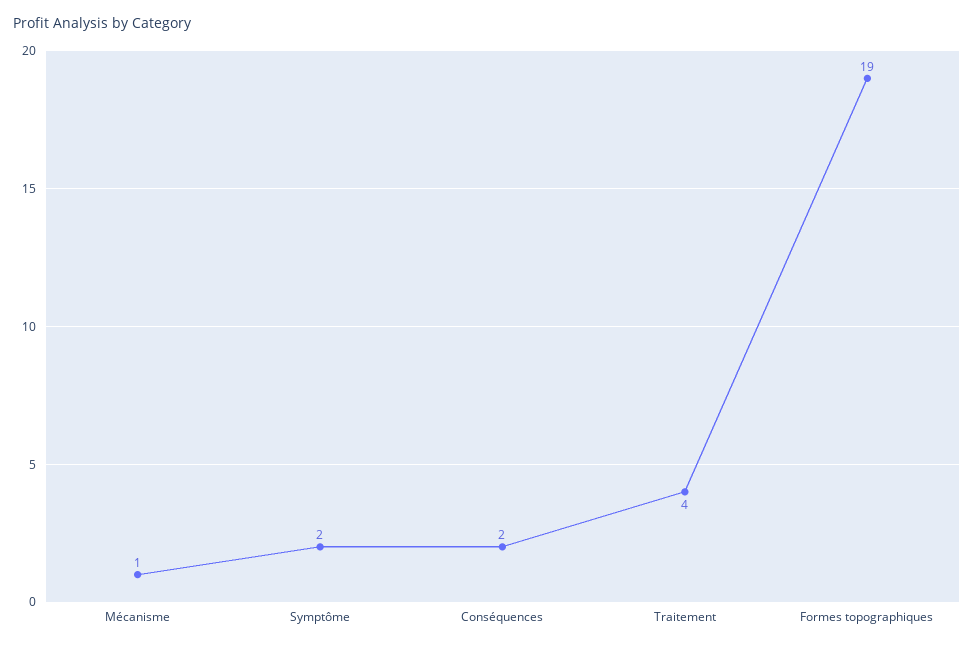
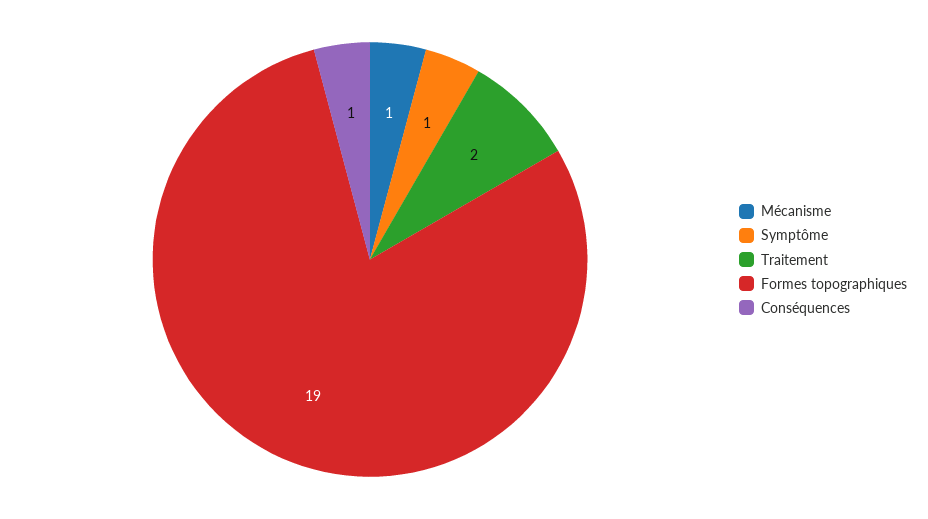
  {
    "Mécanisme": 1,
-   "Symptôme": 2,
+   "Symptôme": 1,
-   "Conséquences": 2,
+   "Conséquences": 1,
-   "Traitement": 4,
+   "Traitement": 2,
    "Formes topographiques": 19
  }

